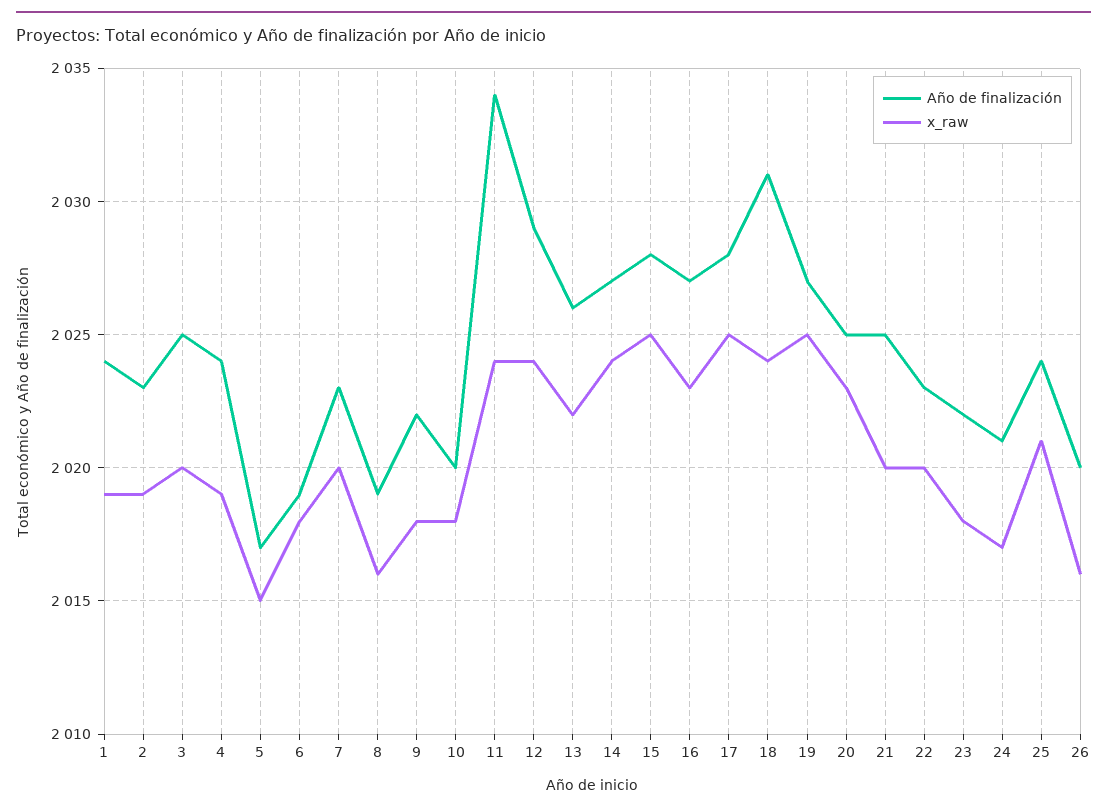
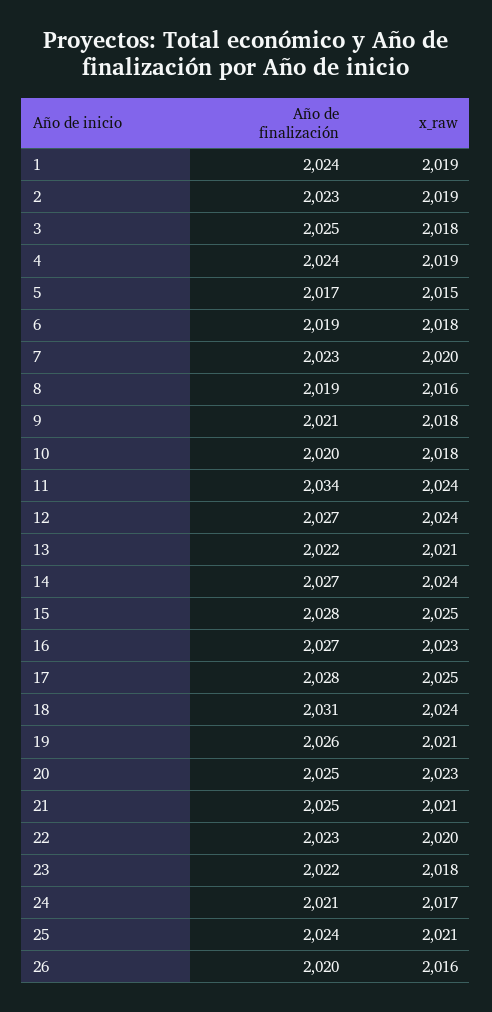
  {
    "Año de finalización": {
      "1": 2024,
      "2": 2023,
      "3": 2025,
      "4": 2024,
      "5": 2017,
      "6": 2019,
      "7": 2023,
      "8": 2019,
-     "9": 2022,
+     "9": 2021,
      "10": 2020,
      "11": 2034,
-     "12": 2029,
+     "12": 2027,
-     "13": 2026,
+     "13": 2022,
      "14": 2027,
      "15": 2028,
      "16": 2027,
      "17": 2028,
      "18": 2031,
-     "19": 2027,
+     "19": 2026,
      "20": 2025,
      "21": 2025,
      "22": 2023,
      "23": 2022,
      "24": 2021,
      "25": 2024,
      "26": 2020
    },
    "x_raw": {
      "1": 2019,
      "2": 2019,
-     "3": 2020,
+     "3": 2018,
      "4": 2019,
      "5": 2015,
      "6": 2018,
      "7": 2020,
      "8": 2016,
      "9": 2018,
      "10": 2018,
      "11": 2024,
      "12": 2024,
-     "13": 2022,
+     "13": 2021,
      "14": 2024,
      "15": 2025,
      "16": 2023,
      "17": 2025,
      "18": 2024,
-     "19": 2025,
+     "19": 2021,
      "20": 2023,
-     "21": 2020,
+     "21": 2021,
      "22": 2020,
      "23": 2018,
      "24": 2017,
      "25": 2021,
      "26": 2016
    }
  }

